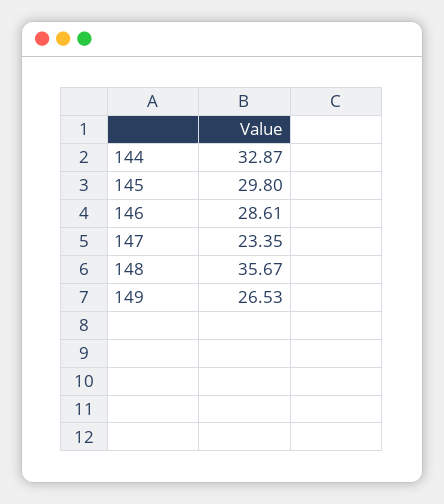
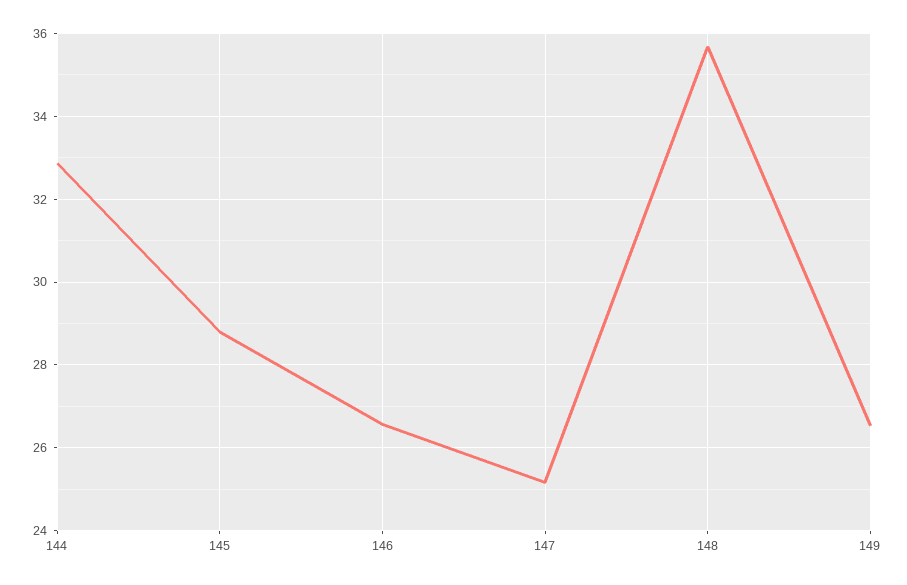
  {
    "144": 32.87,
-   "145": 29.8,
+   "145": 28.8,
-   "146": 28.61,
+   "146": 26.6,
-   "147": 23.35,
+   "147": 25.2,
    "148": 35.67,
    "149": 26.53
  }

